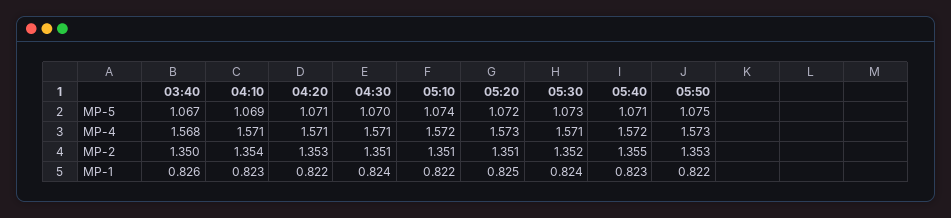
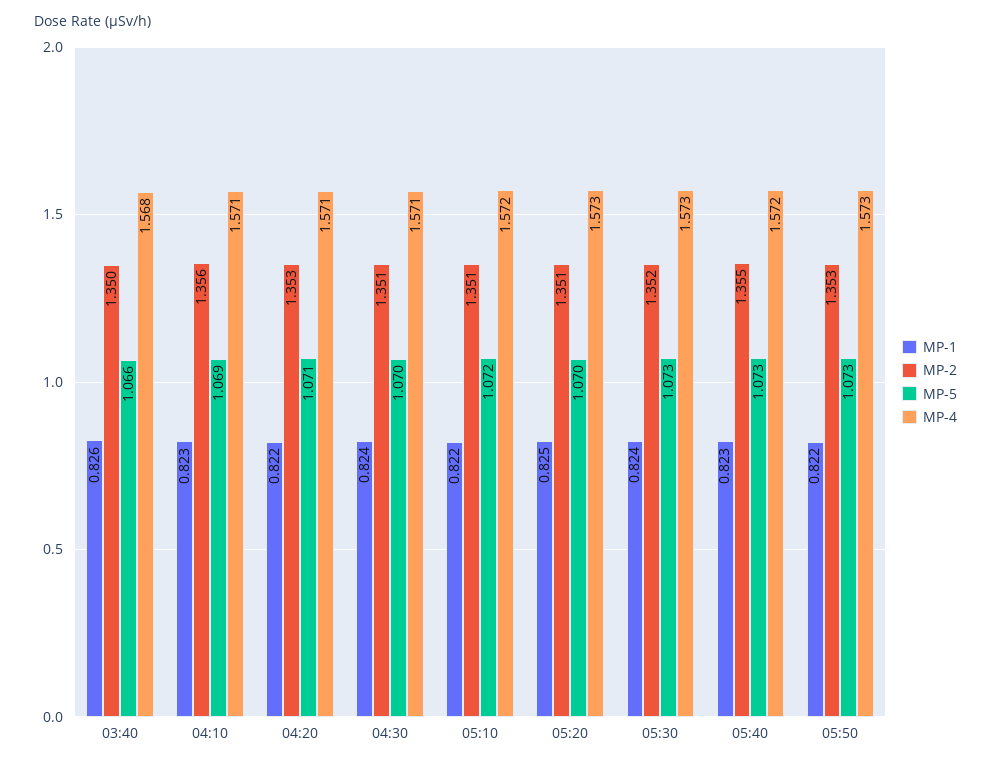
  {
    "MP-5": {
-     "03:40": 1.067,
+     "03:40": 1.066,
      "04:10": 1.069,
      "04:20": 1.071,
      "04:30": 1.07,
-     "05:10": 1.074,
+     "05:10": 1.072,
-     "05:20": 1.072,
+     "05:20": 1.07,
      "05:30": 1.073,
-     "05:40": 1.071,
+     "05:40": 1.073,
-     "05:50": 1.075
+     "05:50": 1.073
    },
    "MP-4": {
      "03:40": 1.568,
      "04:10": 1.571,
      "04:20": 1.571,
      "04:30": 1.571,
      "05:10": 1.572,
      "05:20": 1.573,
-     "05:30": 1.571,
+     "05:30": 1.573,
      "05:40": 1.572,
      "05:50": 1.573
    },
    "MP-2": {
      "03:40": 1.35,
-     "04:10": 1.354,
+     "04:10": 1.356,
      "04:20": 1.353,
      "04:30": 1.351,
      "05:10": 1.351,
      "05:20": 1.351,
      "05:30": 1.352,
      "05:40": 1.355,
      "05:50": 1.353
    },
    "MP-1": {
      "03:40": 0.826,
      "04:10": 0.823,
      "04:20": 0.822,
      "04:30": 0.824,
      "05:10": 0.822,
      "05:20": 0.825,
      "05:30": 0.824,
      "05:40": 0.823,
      "05:50": 0.822
    }
  }

